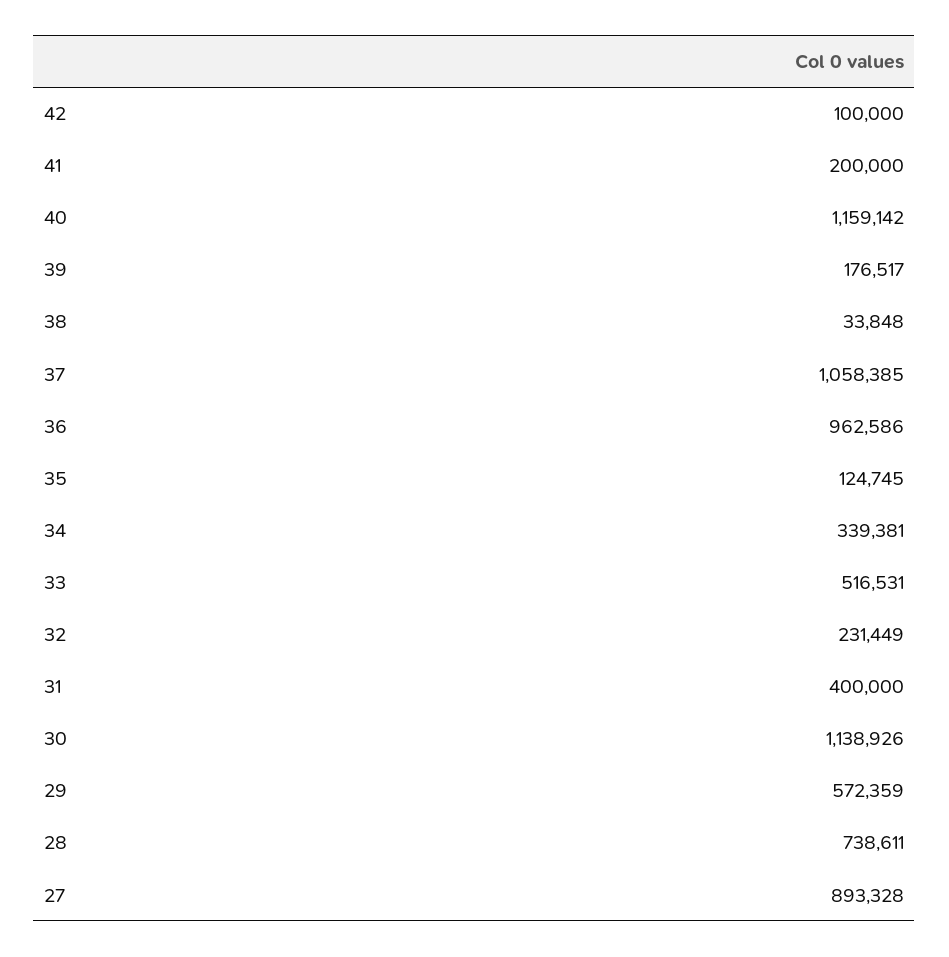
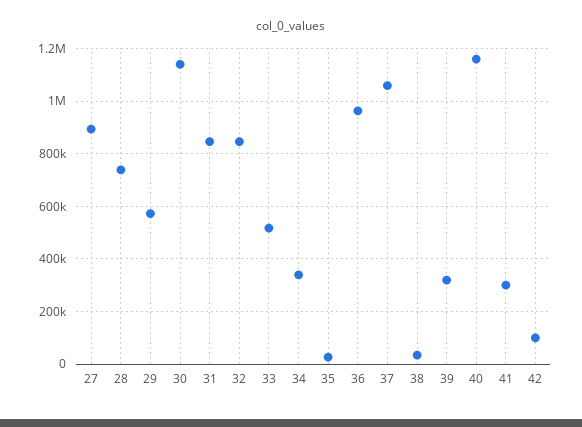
  {
    "42": 100000,
-   "41": 200000,
+   "41": 300000,
    "40": 1159142,
-   "39": 176517,
+   "39": 325000,
    "38": 33848,
    "37": 1058385,
    "36": 962586,
-   "35": 124745,
+   "35": 25000,
    "34": 339381,
    "33": 516531,
-   "32": 231449,
+   "32": 850000,
-   "31": 400000,
+   "31": 850000,
    "30": 1138926,
    "29": 572359,
    "28": 738611,
    "27": 893328
  }

